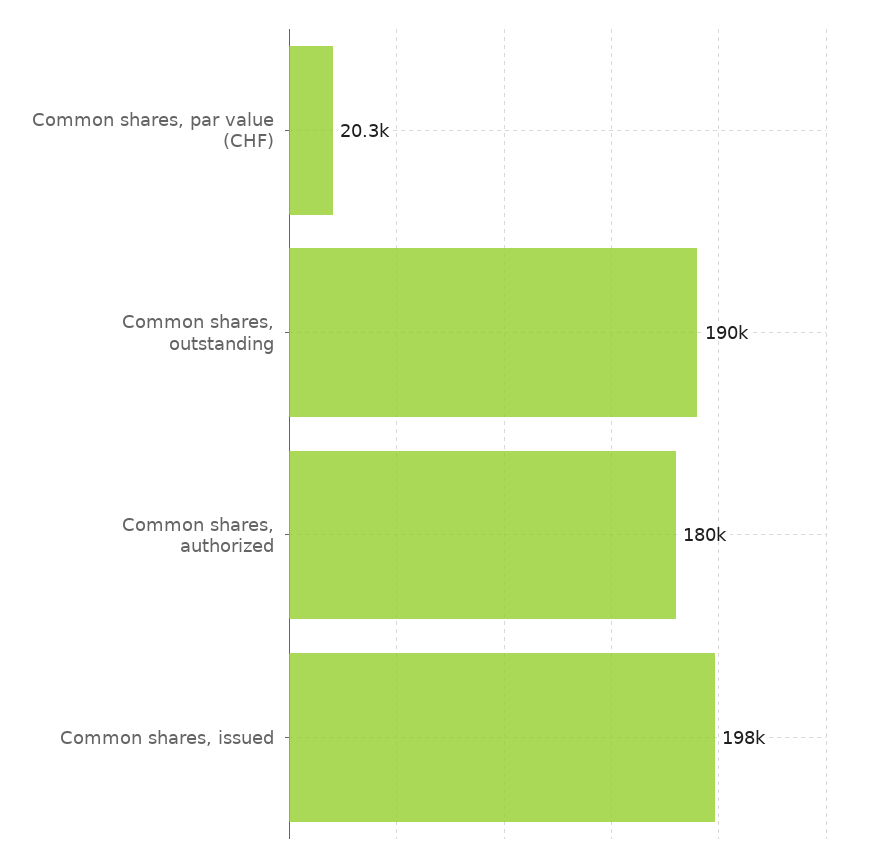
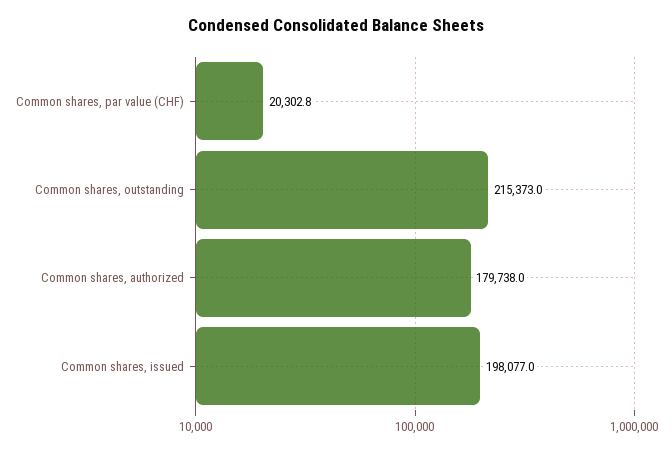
  {
    "Common shares, par value (CHF)": 20302.8,
-   "Common shares, outstanding": 190000,
+   "Common shares, outstanding": 215373,
    "Common shares, authorized": 179738,
    "Common shares, issued": 198077
  }

